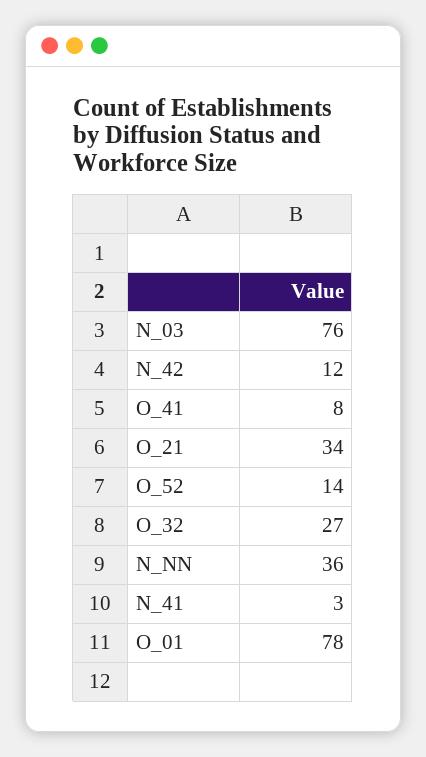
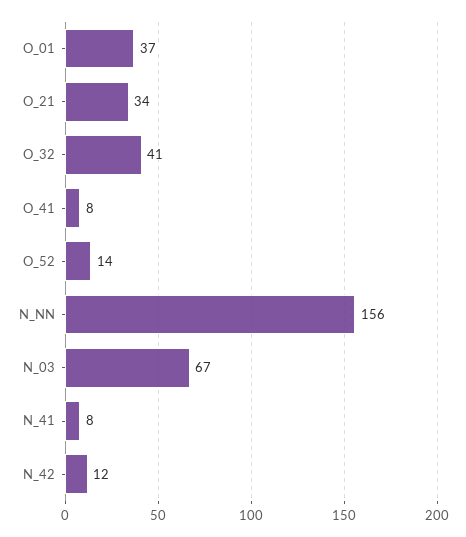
  {
-   "N_03": 76,
+   "N_03": 67,
    "N_42": 12,
    "O_41": 8,
    "O_21": 34,
    "O_52": 14,
-   "O_32": 27,
+   "O_32": 41,
-   "N_NN": 36,
+   "N_NN": 156,
-   "N_41": 3,
+   "N_41": 8,
-   "O_01": 78
+   "O_01": 37
  }

